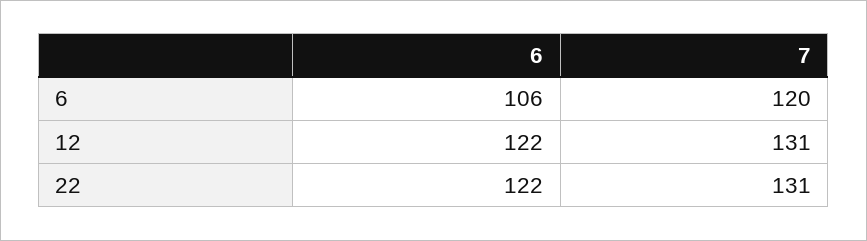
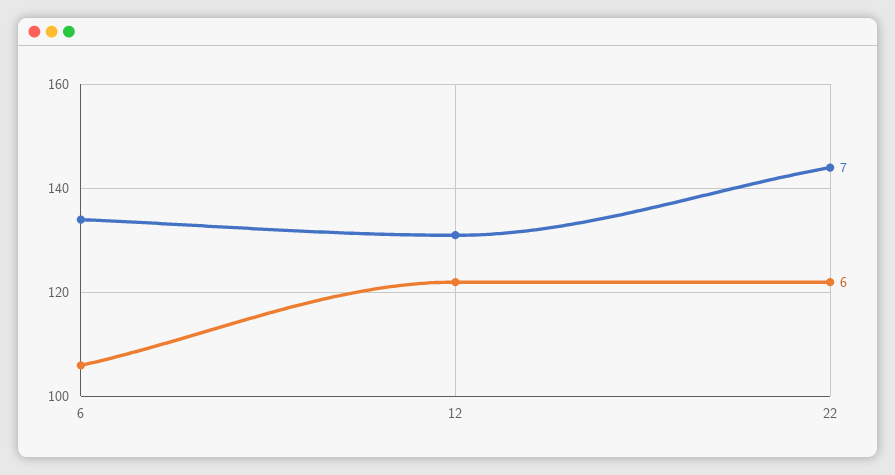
  {
    "6": {
      "6": 106,
      "12": 122,
      "22": 122
    },
    "7": {
-     "6": 120,
+     "6": 135,
      "12": 131,
-     "22": 131
+     "22": 145
    }
  }

